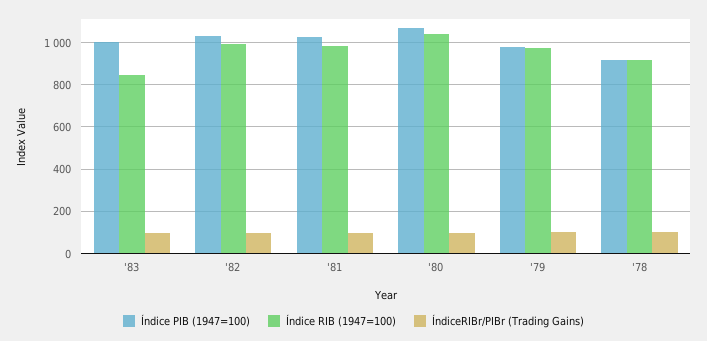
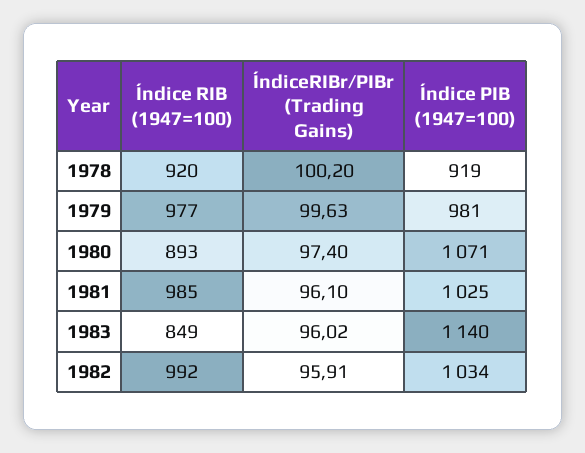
  {
    "Índice PIB (1947=100)": {
-     "'83": 1000,
+     "'83": 1140,
      "'82": 1034,
      "'81": 1025,
      "'80": 1071,
      "'79": 981,
      "'78": 919
    },
    "Índice RIB (1947=100)": {
      "'83": 849,
      "'82": 992,
      "'81": 985,
-     "'80": 1050,
+     "'80": 893,
      "'79": 977,
      "'78": 920
    },
    "ÍndiceRIBr/PIBr (Trading Gains)": {
      "'83": 96.02,
      "'82": 95.91,
      "'81": 96.1,
      "'80": 97.4,
      "'79": 99.63,
      "'78": 100.2
    }
  }

